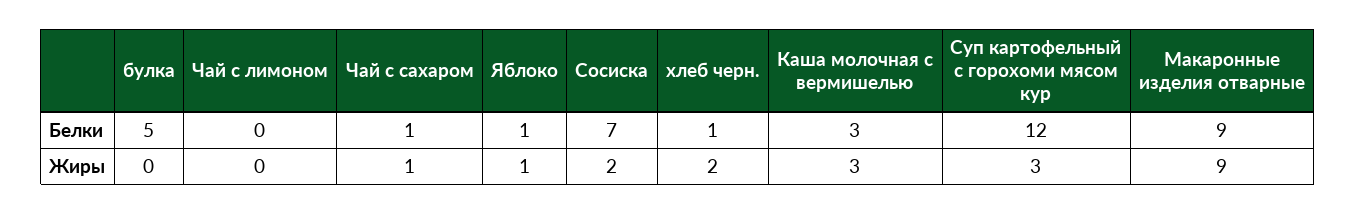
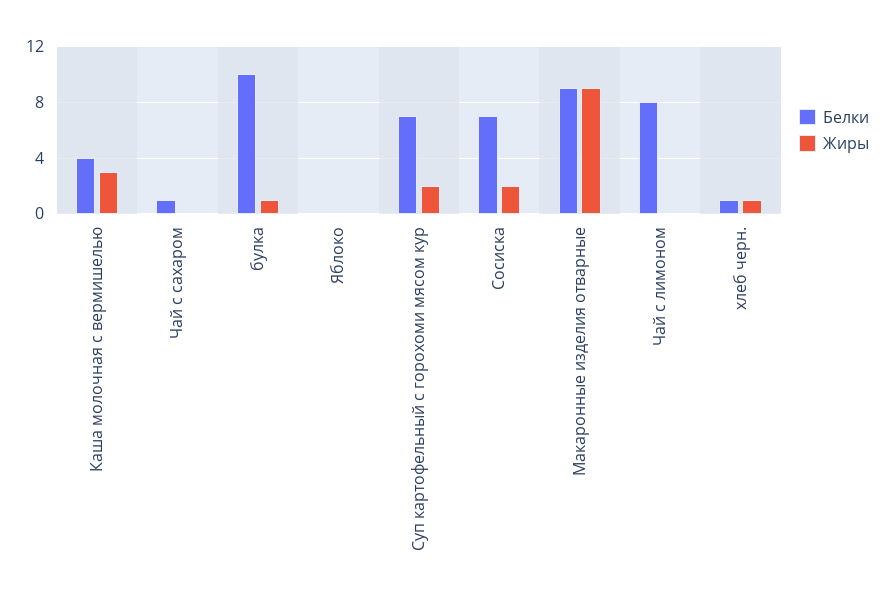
  {
    "Белки": {
-     "булка": 5,
+     "булка": 10,
-     "Чай с лимоном": 0,
+     "Чай с лимоном": 8,
      "Чай с сахаром": 1,
-     "Яблоко": 1,
+     "Яблоко": 0,
      "Сосиска": 7,
      "хлеб черн.": 1,
-     "Каша молочная с вермишелью": 3,
+     "Каша молочная с вермишелью": 4,
-     "Суп картофельный с горохоми мясом кур": 12,
+     "Суп картофельный с горохоми мясом кур": 7,
      "Макаронные изделия отварные": 9
    },
    "Жиры": {
-     "булка": 0,
+     "булка": 1,
      "Чай с лимоном": 0,
-     "Чай с сахаром": 1,
+     "Чай с сахаром": 0,
-     "Яблоко": 1,
+     "Яблоко": 0,
      "Сосиска": 2,
-     "хлеб черн.": 2,
+     "хлеб черн.": 1,
      "Каша молочная с вермишелью": 3,
-     "Суп картофельный с горохоми мясом кур": 3,
+     "Суп картофельный с горохоми мясом кур": 2,
      "Макаронные изделия отварные": 9
    }
  }

